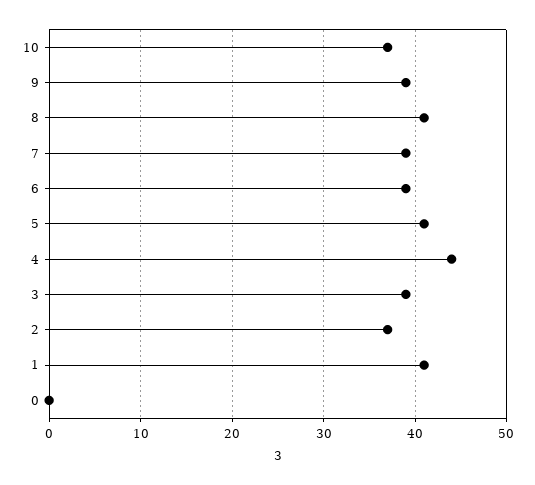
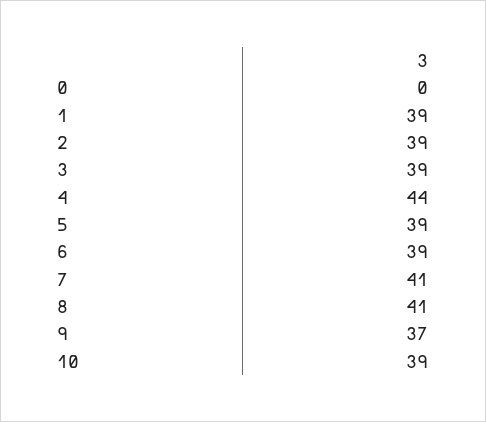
  {
-   "10": 37,
+   "10": 39,
-   "9": 39,
+   "9": 37,
    "8": 41,
-   "7": 39,
+   "7": 41,
    "6": 39,
-   "5": 41,
+   "5": 39,
    "4": 44,
    "3": 39,
-   "2": 37,
+   "2": 39,
-   "1": 41,
+   "1": 39,
    "0": 0
  }

